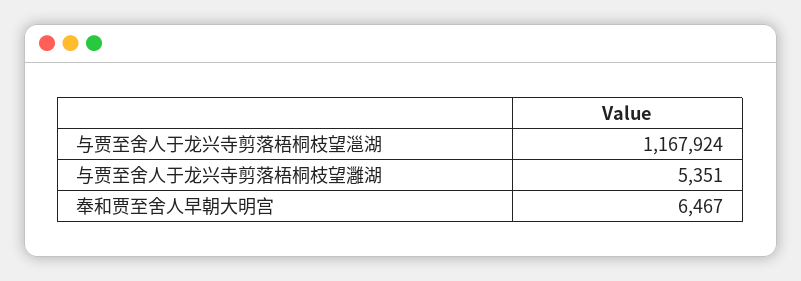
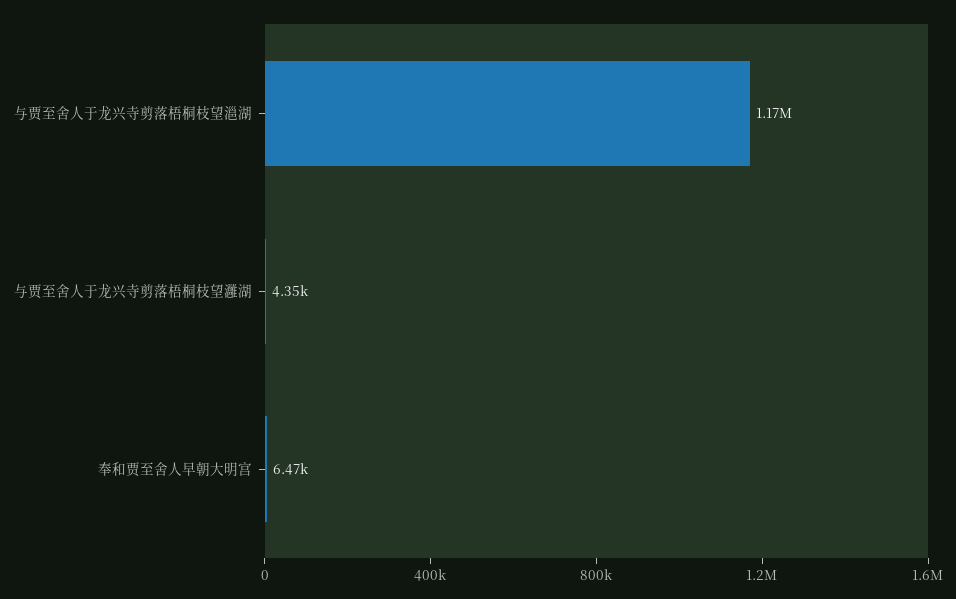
  {
    "与贾至舍人于龙兴寺剪落梧桐枝望㴩湖": 1167924,
-   "与贾至舍人于龙兴寺剪落梧桐枝望灉湖": 5351,
+   "与贾至舍人于龙兴寺剪落梧桐枝望灉湖": 4350,
    "奉和贾至舍人早朝大明宫": 6467
  }

